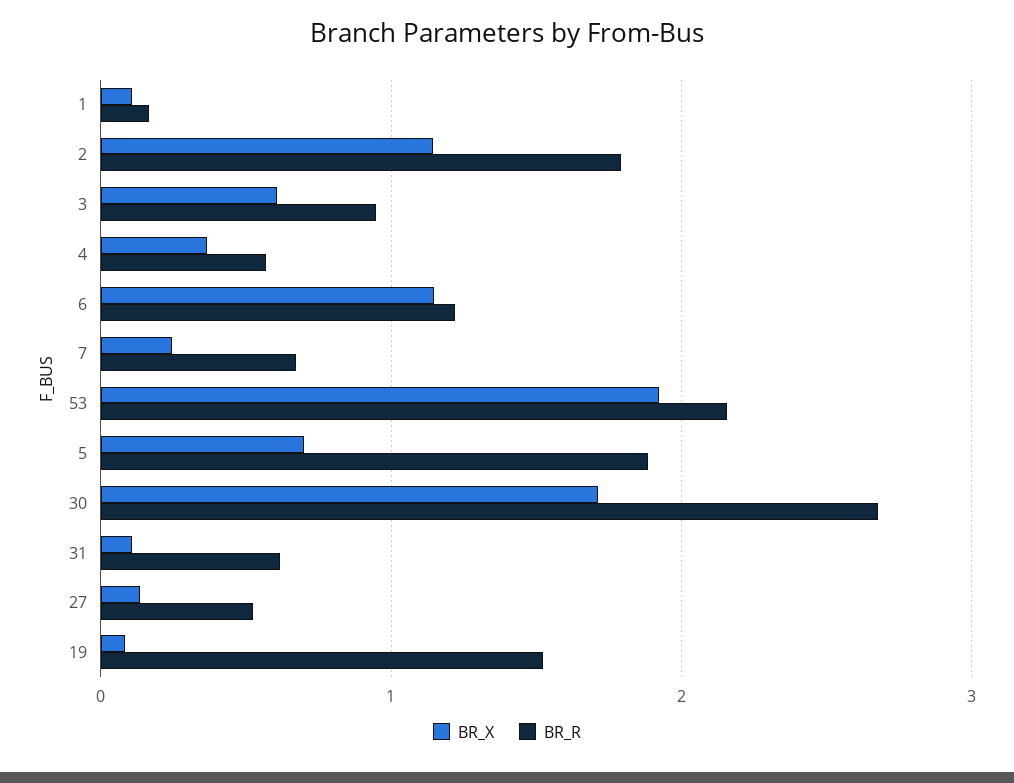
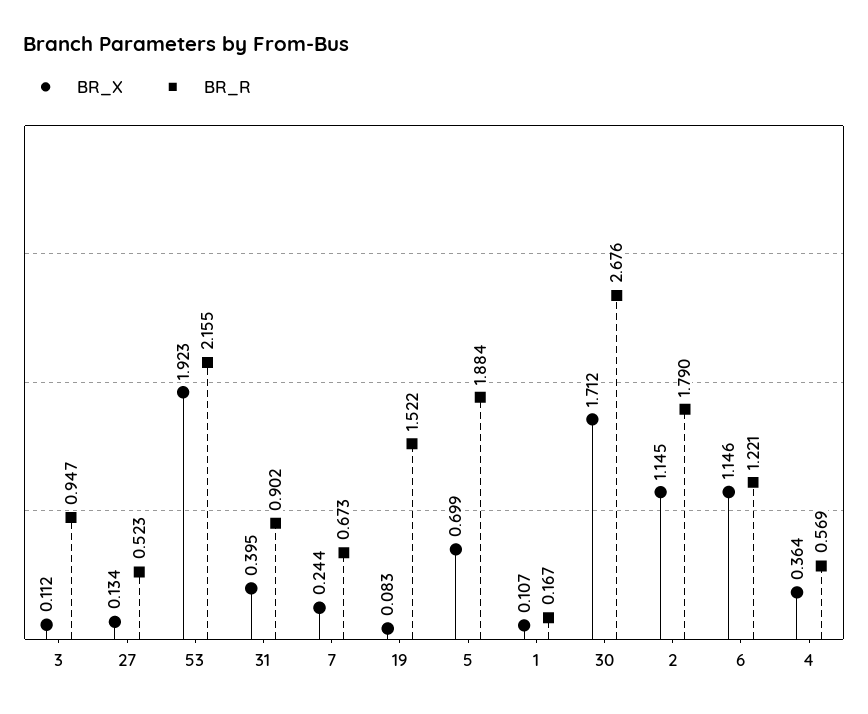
  {
    "BR_X": {
      "1": 0.107,
      "2": 1.145,
-     "3": 0.6,
+     "3": 0.112,
      "4": 0.364,
      "6": 1.146,
      "7": 0.244,
      "53": 1.923,
      "5": 0.699,
      "30": 1.712,
-     "31": 0.1,
+     "31": 0.395,
      "27": 0.134,
      "19": 0.083
    },
    "BR_R": {
      "1": 0.167,
      "2": 1.79,
      "3": 0.947,
      "4": 0.569,
      "6": 1.221,
      "7": 0.673,
      "53": 2.155,
      "5": 1.884,
      "30": 2.676,
-     "31": 0.6,
+     "31": 0.902,
      "27": 0.523,
      "19": 1.522
    }
  }

